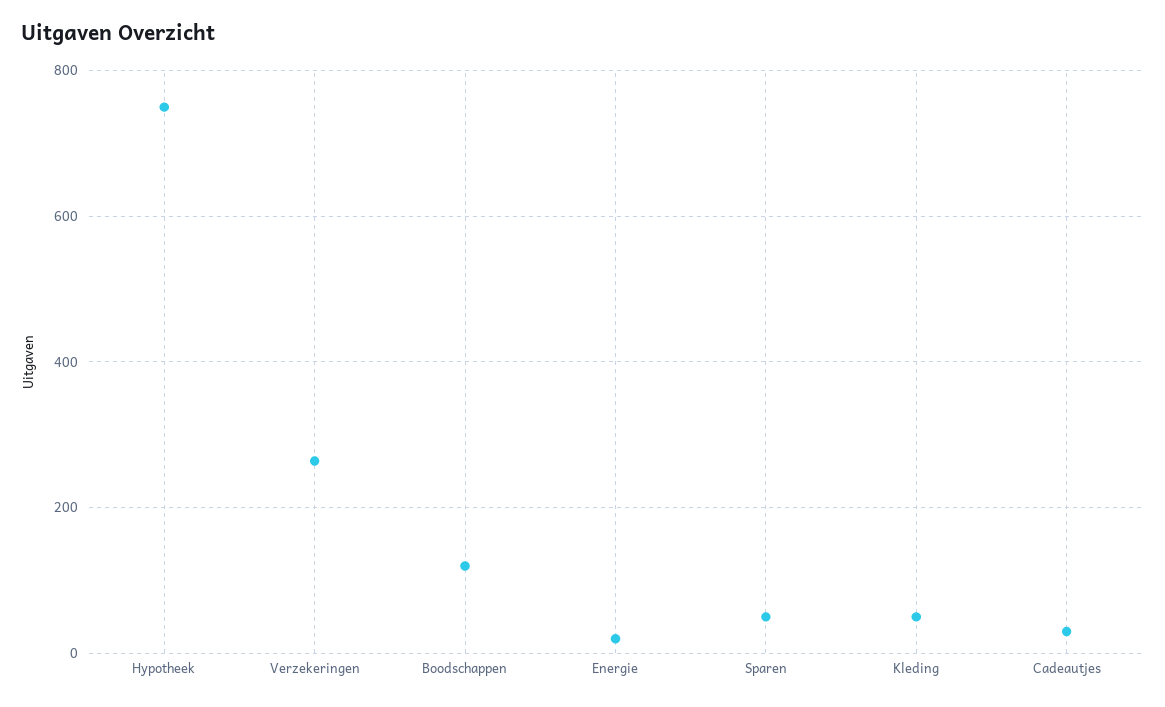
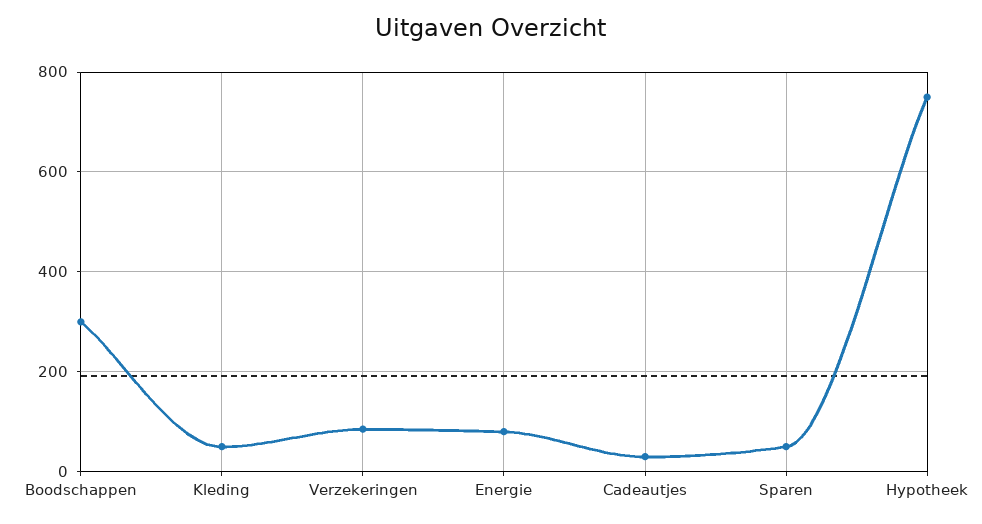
  {
    "Hypotheek": 760,
-   "Verzekeringen": 260,
+   "Verzekeringen": 80,
-   "Boodschappen": 120,
+   "Boodschappen": 300,
-   "Energie": 20,
+   "Energie": 80,
    "Sparen": 60,
    "Kleding": 60,
    "Cadeautjes": 40
  }

